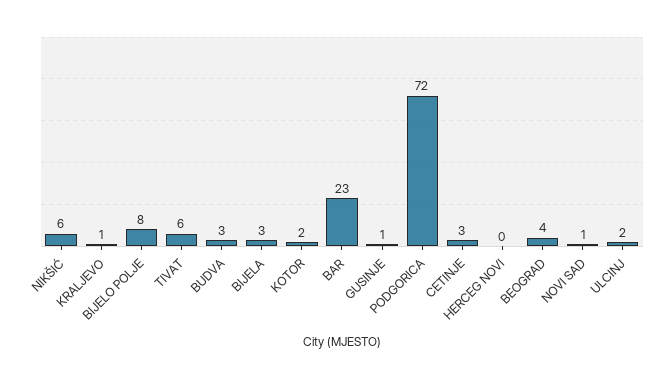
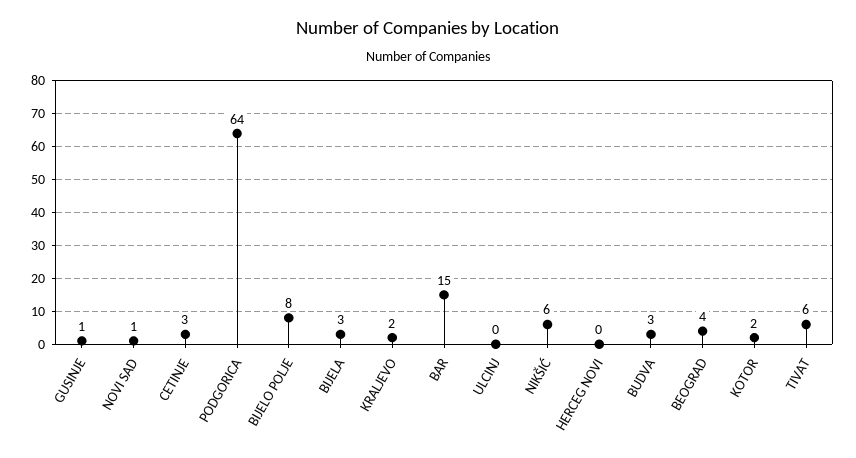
  {
    "NIKŠIĆ": 6,
-   "KRALJEVO": 1,
+   "KRALJEVO": 2,
    "BIJELO POLJE": 8,
    "TIVAT": 6,
    "BUDVA": 3,
    "BIJELA": 3,
    "KOTOR": 2,
-   "BAR": 23,
+   "BAR": 15,
    "GUSINJE": 1,
-   "PODGORICA": 72,
+   "PODGORICA": 64,
    "CETINJE": 3,
    "HERCEG NOVI": 0,
    "BEOGRAD": 4,
    "NOVI SAD": 1,
-   "ULCINJ": 2
+   "ULCINJ": 0
  }

